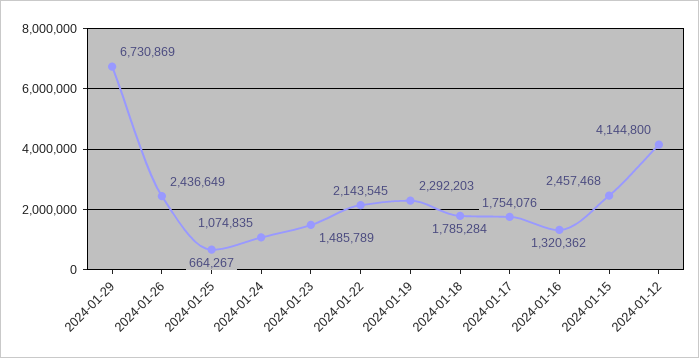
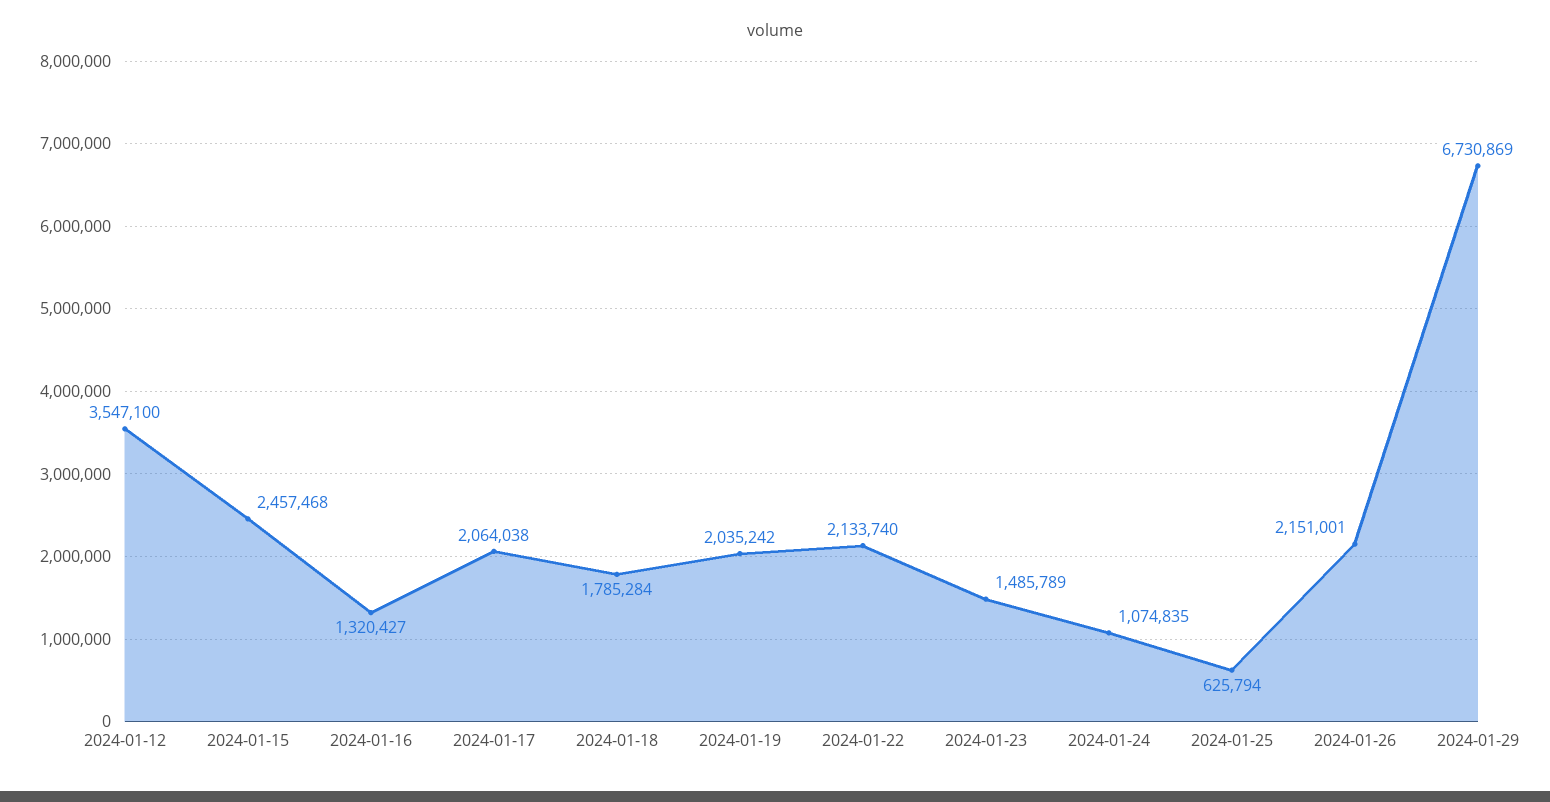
  {
    "2024-01-29": 6730869,
-   "2024-01-26": 2436649,
+   "2024-01-26": 2151001,
-   "2024-01-25": 664267,
+   "2024-01-25": 625794,
    "2024-01-24": 1074835,
    "2024-01-23": 1485789,
-   "2024-01-22": 2143545,
+   "2024-01-22": 2133740,
-   "2024-01-19": 2292203,
+   "2024-01-19": 2035242,
    "2024-01-18": 1785284,
-   "2024-01-17": 1754076,
+   "2024-01-17": 2064038,
-   "2024-01-16": 1320362,
+   "2024-01-16": 1320427,
    "2024-01-15": 2457468,
-   "2024-01-12": 4144800
+   "2024-01-12": 3547100
  }

